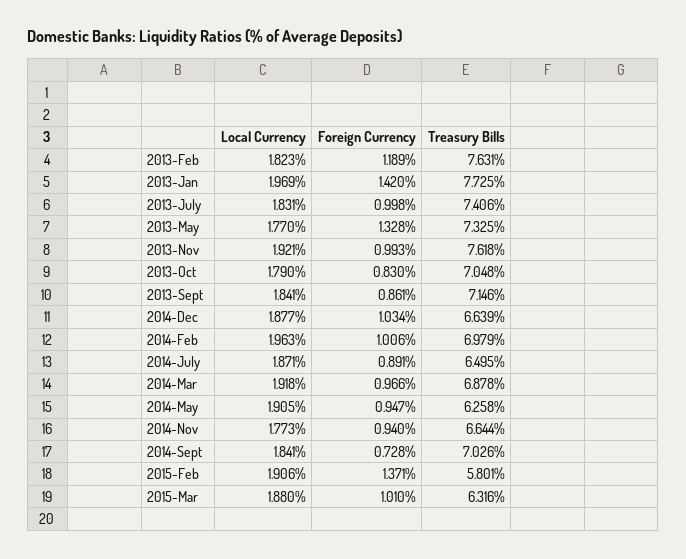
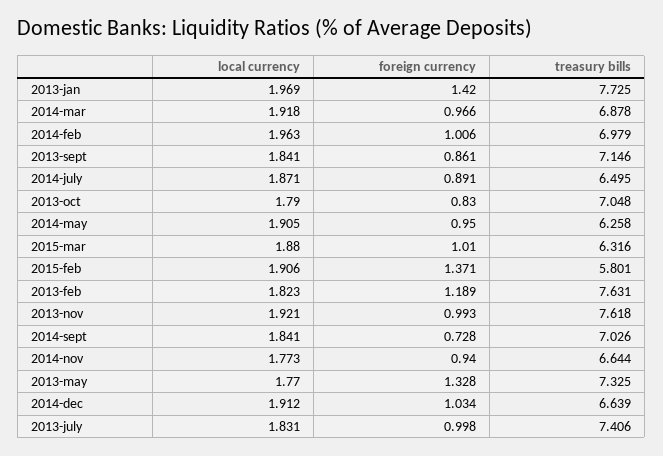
  {
    "Local Currency": {
      "2013-Feb": 1.823,
      "2013-Jan": 1.969,
      "2013-July": 1.831,
      "2013-May": 1.77,
      "2013-Nov": 1.921,
      "2013-Oct": 1.79,
      "2013-Sept": 1.841,
-     "2014-Dec": 1.877,
+     "2014-Dec": 1.912,
      "2014-Feb": 1.963,
      "2014-July": 1.871,
      "2014-Mar": 1.918,
      "2014-May": 1.905,
      "2014-Nov": 1.773,
      "2014-Sept": 1.841,
      "2015-Feb": 1.906,
      "2015-Mar": 1.88
    },
    "Foreign Currency": {
      "2013-Feb": 1.189,
      "2013-Jan": 1.42,
      "2013-July": 0.998,
      "2013-May": 1.328,
      "2013-Nov": 0.993,
      "2013-Oct": 0.83,
      "2013-Sept": 0.861,
      "2014-Dec": 1.034,
      "2014-Feb": 1.006,
      "2014-July": 0.891,
      "2014-Mar": 0.966,
-     "2014-May": 0.947,
+     "2014-May": 0.95,
      "2014-Nov": 0.94,
      "2014-Sept": 0.728,
      "2015-Feb": 1.371,
      "2015-Mar": 1.01
    },
    "Treasury Bills": {
      "2013-Feb": 7.631,
      "2013-Jan": 7.725,
      "2013-July": 7.406,
      "2013-May": 7.325,
      "2013-Nov": 7.618,
      "2013-Oct": 7.048,
      "2013-Sept": 7.146,
      "2014-Dec": 6.639,
      "2014-Feb": 6.979,
      "2014-July": 6.495,
      "2014-Mar": 6.878,
      "2014-May": 6.258,
      "2014-Nov": 6.644,
      "2014-Sept": 7.026,
      "2015-Feb": 5.801,
      "2015-Mar": 6.316
    }
  }

